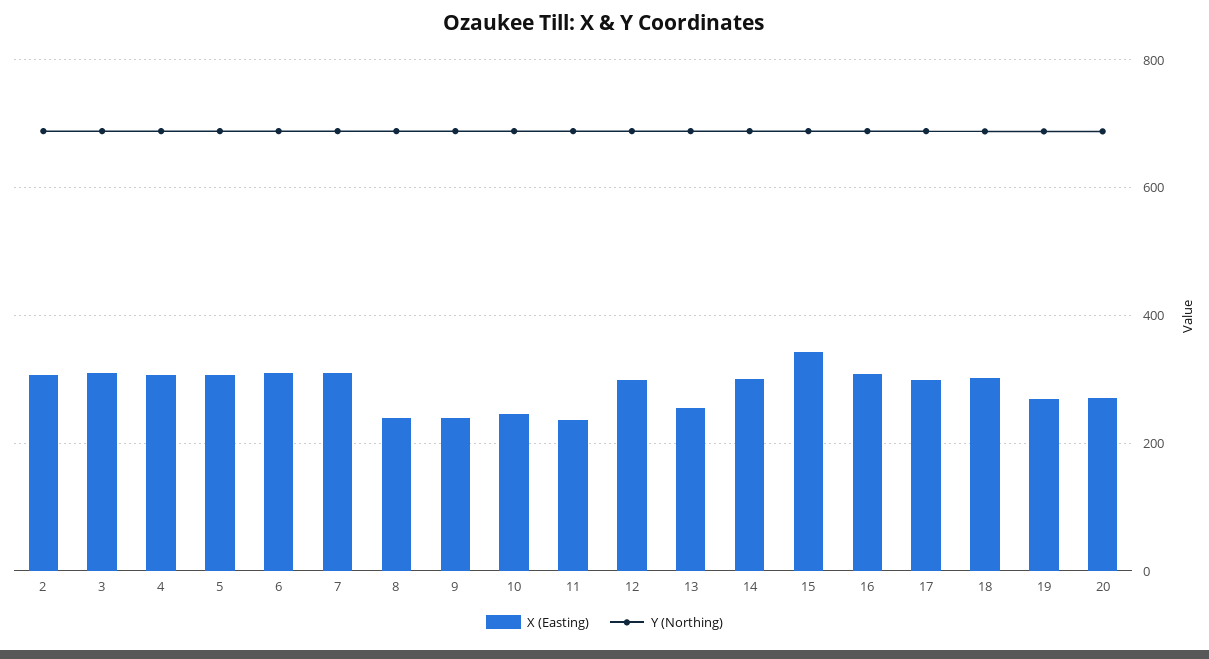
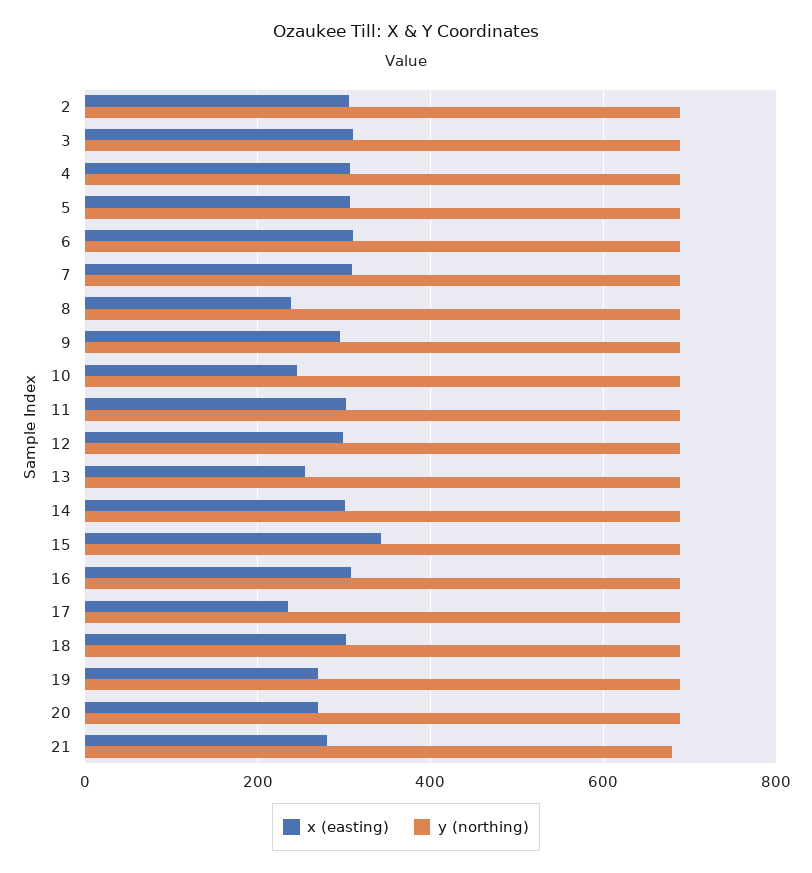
  {
    "X (Easting)": {
      "2": 300,
      "3": 320,
      "4": 300,
      "5": 300,
      "6": 300,
      "7": 300,
      "8": 240,
-     "9": 240,
+     "9": 300,
      "10": 240,
-     "11": 240,
+     "11": 300,
      "12": 300,
      "13": 260,
      "14": 300,
      "15": 340,
      "16": 300,
-     "17": 300,
+     "17": 240,
      "18": 300,
      "19": 260,
-     "20": 280
+     "20": 280,
+     "21": 280
    },
    "Y (Northing)": {
      "2": 680,
      "3": 680,
      "4": 680,
      "5": 680,
      "6": 680,
      "7": 680,
      "8": 680,
      "9": 680,
      "10": 680,
      "11": 680,
      "12": 680,
      "13": 680,
      "14": 680,
      "15": 680,
      "16": 680,
      "17": 680,
      "18": 680,
      "19": 680,
-     "20": 680
+     "20": 680,
+     "21": 680
    }
  }

